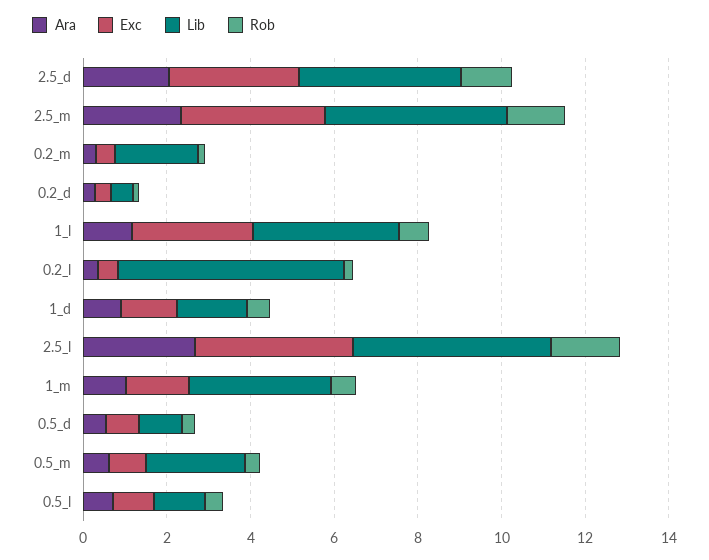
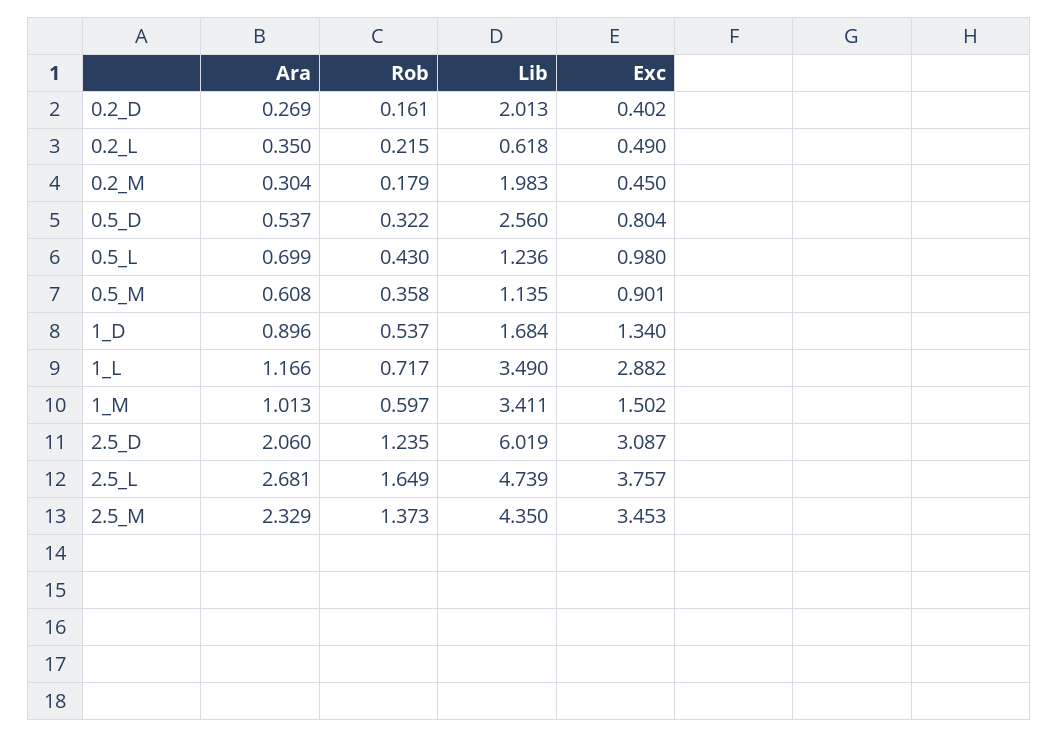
  {
    "Ara": {
      "2.5_d": 2.06,
      "2.5_m": 2.329,
      "0.2_m": 0.304,
      "0.2_d": 0.269,
      "1_l": 1.166,
      "0.2_l": 0.35,
      "1_d": 0.896,
      "2.5_l": 2.681,
      "1_m": 1.013,
      "0.5_d": 0.537,
      "0.5_m": 0.608,
      "0.5_l": 0.699
    },
    "Exc": {
      "2.5_d": 3.087,
      "2.5_m": 3.453,
      "0.2_m": 0.45,
      "0.2_d": 0.402,
      "1_l": 2.882,
      "0.2_l": 0.49,
      "1_d": 1.34,
      "2.5_l": 3.757,
      "1_m": 1.502,
      "0.5_d": 0.804,
      "0.5_m": 0.901,
      "0.5_l": 0.98
    },
    "Lib": {
-     "2.5_d": 4,
+     "2.5_d": 6.019,
      "2.5_m": 4.35,
      "0.2_m": 1.983,
-     "0.2_d": 0.5,
+     "0.2_d": 2.013,
      "1_l": 3.49,
-     "0.2_l": 5.5,
+     "0.2_l": 0.618,
      "1_d": 1.684,
      "2.5_l": 4.739,
      "1_m": 3.411,
-     "0.5_d": 1,
+     "0.5_d": 2.56,
-     "0.5_m": 2.5,
+     "0.5_m": 1.135,
      "0.5_l": 1.236
    },
    "Rob": {
      "2.5_d": 1.235,
      "2.5_m": 1.373,
      "0.2_m": 0.179,
      "0.2_d": 0.161,
      "1_l": 0.717,
      "0.2_l": 0.215,
      "1_d": 0.537,
      "2.5_l": 1.649,
      "1_m": 0.597,
      "0.5_d": 0.322,
      "0.5_m": 0.358,
      "0.5_l": 0.43
    }
  }

